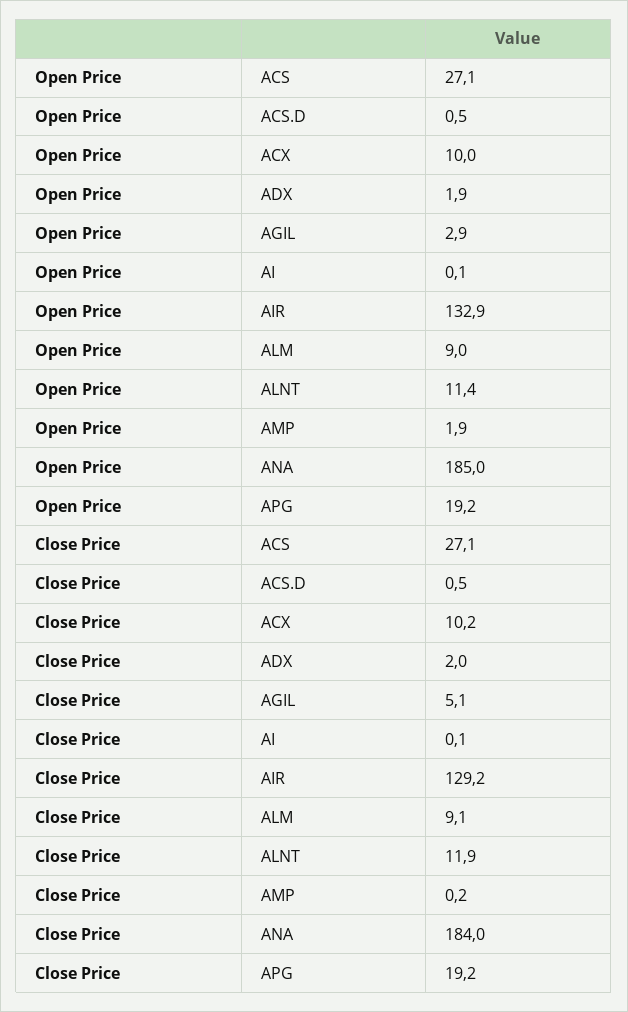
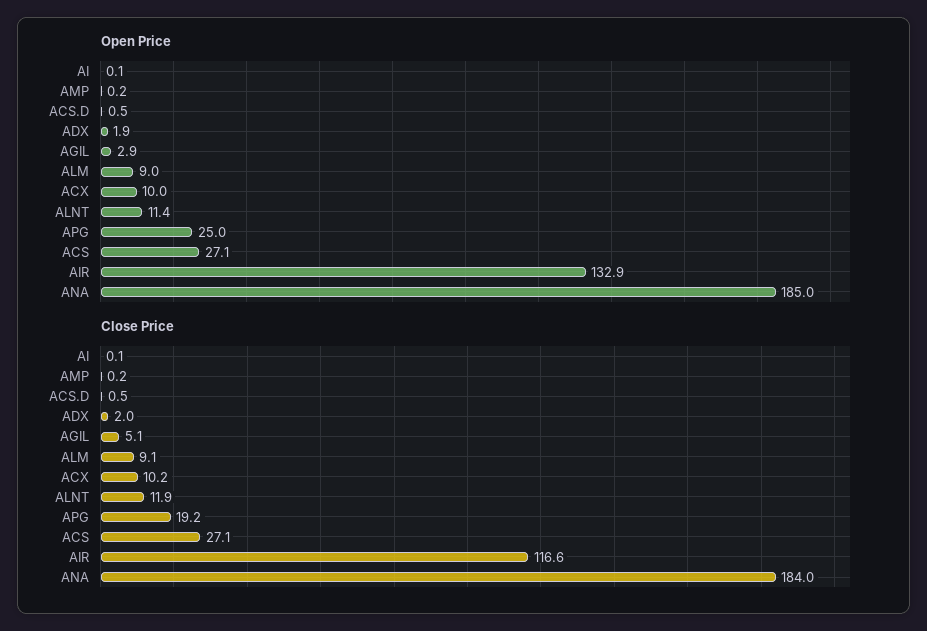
  {
    "Open Price": {
      "ACS": 27.1,
      "ACS.D": 0.5,
      "ACX": 10,
      "ADX": 1.9,
      "AGIL": 2.9,
      "AI": 0.1,
      "AIR": 132.9,
      "ALM": 9,
      "ALNT": 11.4,
-     "AMP": 1.9,
+     "AMP": 0.2,
      "ANA": 185,
-     "APG": 19.2
+     "APG": 25
    },
    "Close Price": {
      "ACS": 27.1,
      "ACS.D": 0.5,
      "ACX": 10.2,
      "ADX": 2,
      "AGIL": 5.1,
      "AI": 0.1,
-     "AIR": 129.2,
+     "AIR": 116.6,
      "ALM": 9.1,
      "ALNT": 11.9,
      "AMP": 0.2,
      "ANA": 184,
      "APG": 19.2
    }
  }

